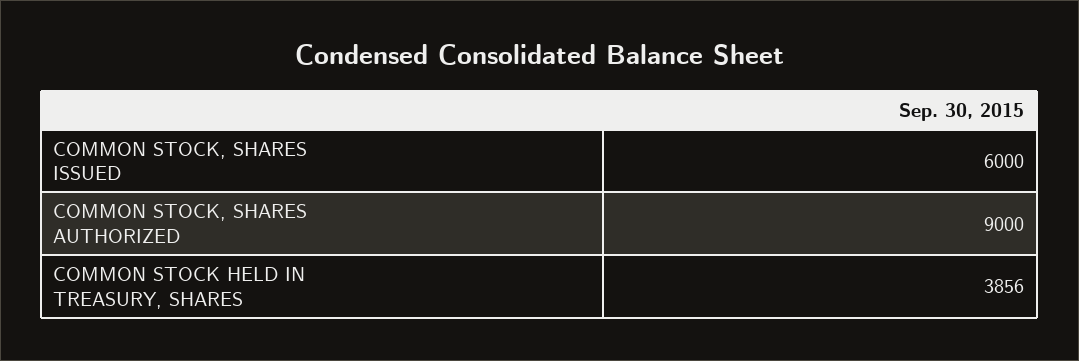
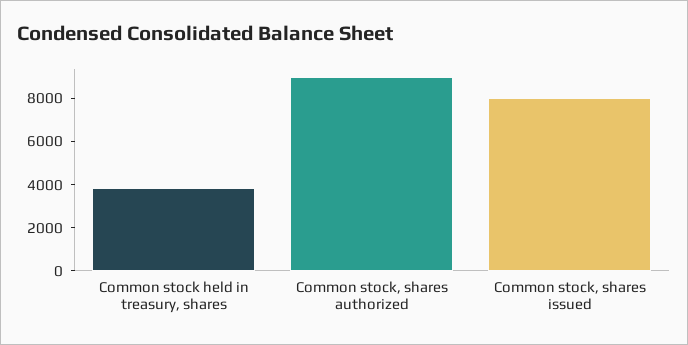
  {
-   "COMMON STOCK, SHARES ISSUED": 6000,
+   "COMMON STOCK, SHARES ISSUED": 8000,
    "COMMON STOCK, SHARES AUTHORIZED": 9000,
    "COMMON STOCK HELD IN TREASURY, SHARES": 3856
  }

